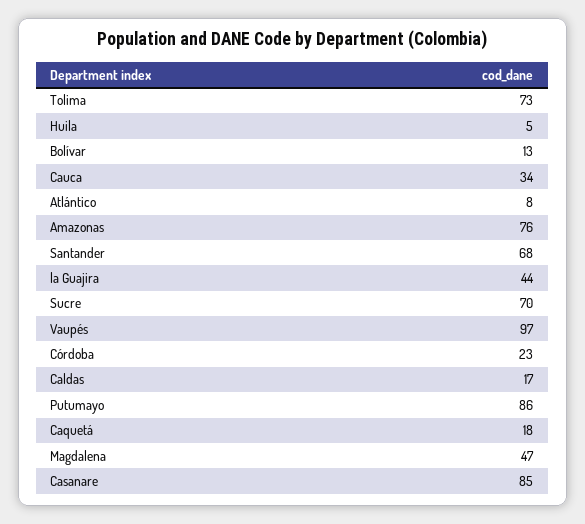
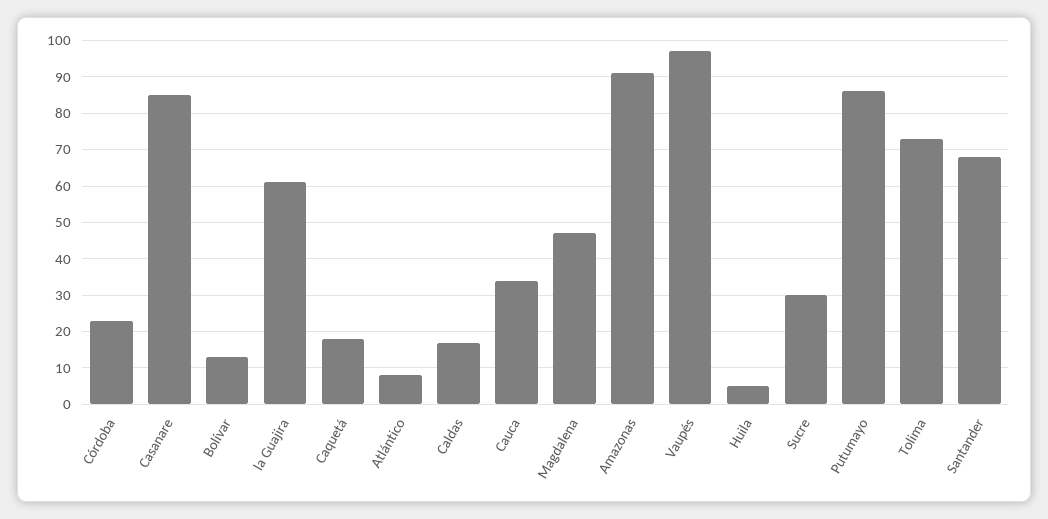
  {
    "Tolima": 73,
    "Huila": 5,
    "Bolívar": 13,
    "Cauca": 34,
    "Atlántico": 8,
-   "Amazonas": 76,
+   "Amazonas": 90,
    "Santander": 68,
-   "la Guajira": 44,
+   "la Guajira": 60,
-   "Sucre": 70,
+   "Sucre": 30,
    "Vaupés": 97,
    "Córdoba": 23,
    "Caldas": 17,
    "Putumayo": 86,
    "Caquetá": 18,
    "Magdalena": 47,
    "Casanare": 85
  }

